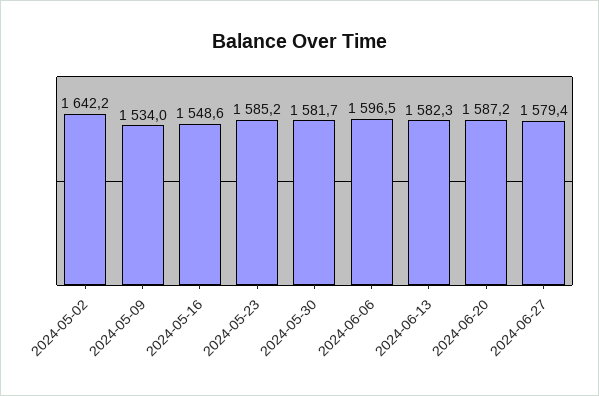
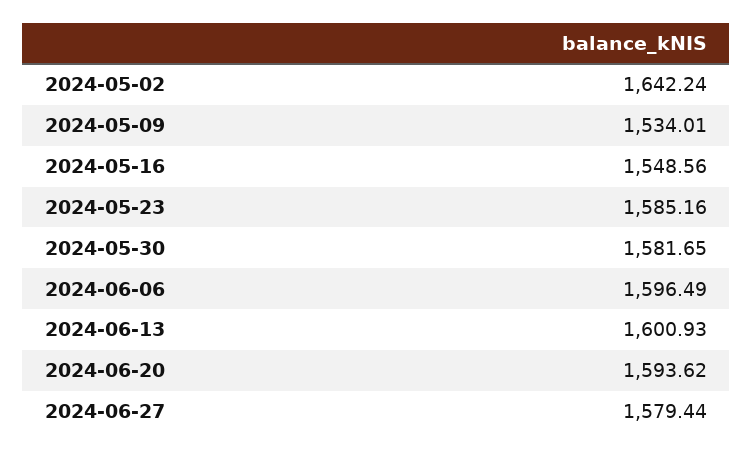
  {
    "2024-05-02": 1642.24,
    "2024-05-09": 1534.01,
    "2024-05-16": 1548.56,
    "2024-05-23": 1585.16,
    "2024-05-30": 1581.65,
    "2024-06-06": 1596.49,
-   "2024-06-13": 1582.3,
+   "2024-06-13": 1600.93,
-   "2024-06-20": 1587.2,
+   "2024-06-20": 1593.62,
    "2024-06-27": 1579.44
  }

